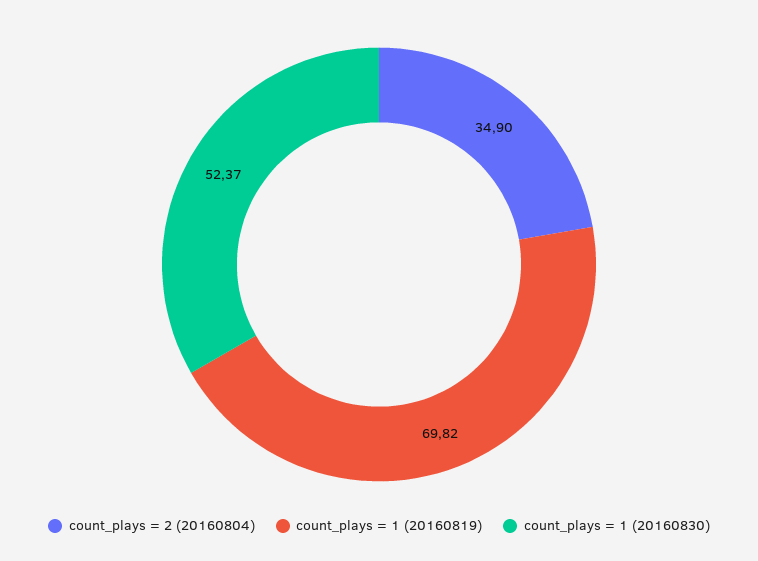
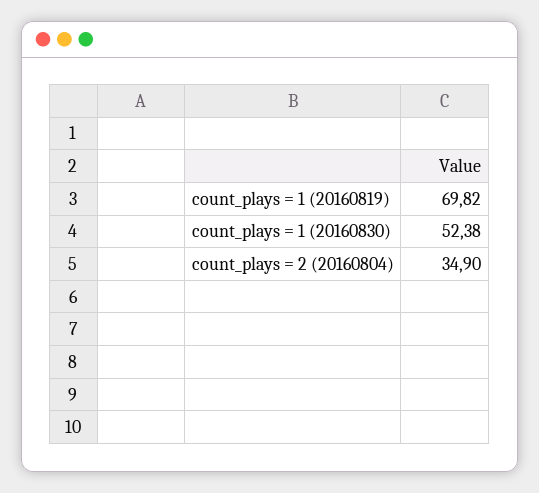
  {
    "count_plays = 2 (20160804)": 34.9,
    "count_plays = 1 (20160819)": 69.82,
-   "count_plays = 1 (20160830)": 52.37
+   "count_plays = 1 (20160830)": 52.38
  }

